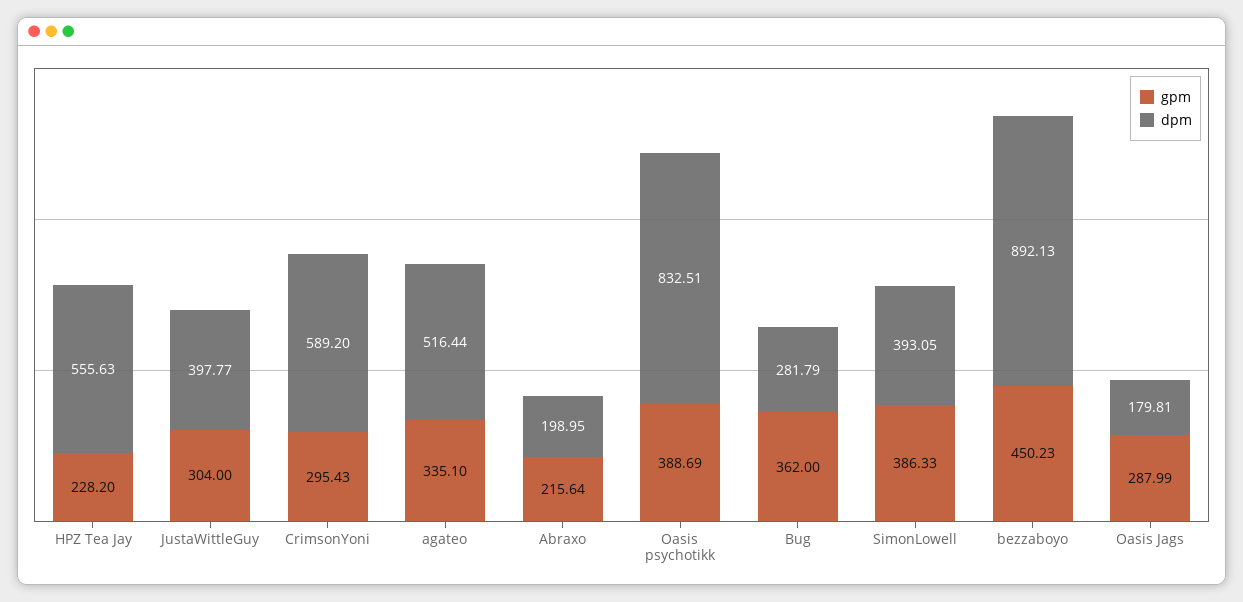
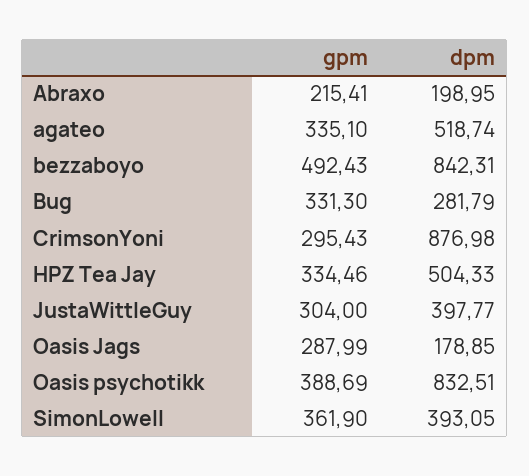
  {
    "gpm": {
-     "HPZ Tea Jay": 228.2,
+     "HPZ Tea Jay": 334.46,
      "JustaWittleGuy": 304,
      "CrimsonYoni": 295.43,
      "agateo": 335.1,
-     "Abraxo": 215.64,
+     "Abraxo": 215.41,
      "Oasis psychotikk": 388.69,
-     "Bug": 362,
+     "Bug": 331.3,
-     "SimonLowell": 386.33,
+     "SimonLowell": 361.9,
-     "bezzaboyo": 450.23,
+     "bezzaboyo": 492.43,
      "Oasis Jags": 287.99
    },
    "dpm": {
-     "HPZ Tea Jay": 555.63,
+     "HPZ Tea Jay": 504.33,
      "JustaWittleGuy": 397.77,
-     "CrimsonYoni": 589.2,
+     "CrimsonYoni": 876.98,
-     "agateo": 516.44,
+     "agateo": 518.74,
      "Abraxo": 198.95,
      "Oasis psychotikk": 832.51,
      "Bug": 281.79,
      "SimonLowell": 393.05,
-     "bezzaboyo": 892.13,
+     "bezzaboyo": 842.31,
-     "Oasis Jags": 179.81
+     "Oasis Jags": 178.85
    }
  }

